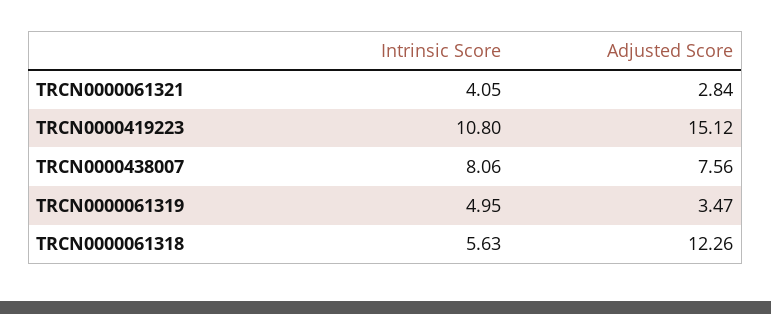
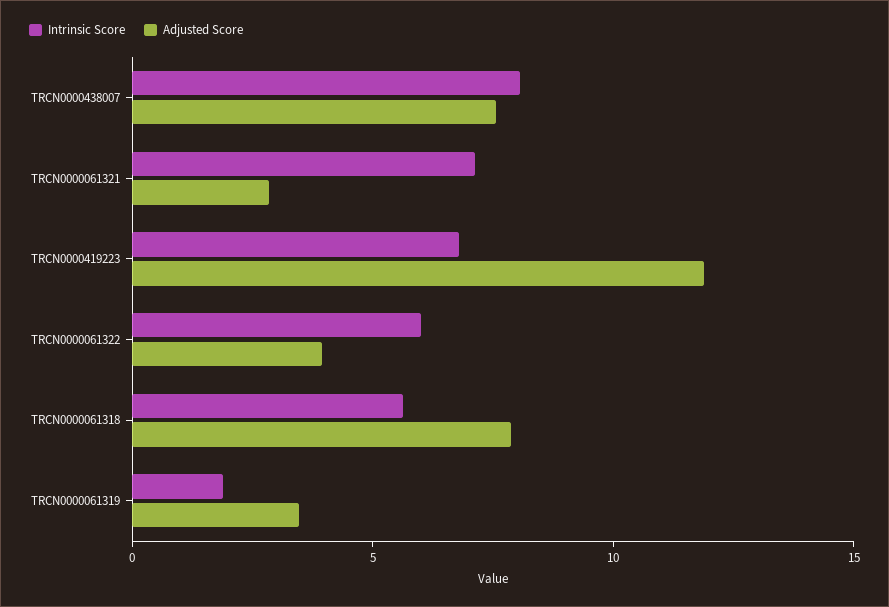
  {
    "Intrinsic Score": {
-     "TRCN0000061321": 4.05,
+     "TRCN0000061321": 7,
-     "TRCN0000419223": 10.8,
+     "TRCN0000419223": 7,
      "TRCN0000438007": 8.06,
-     "TRCN0000061319": 4.95,
+     "TRCN0000061319": 2,
-     "TRCN0000061318": 5.63
+     "TRCN0000061318": 5.63,
+     "TRCN0000061322": 6
    },
    "Adjusted Score": {
      "TRCN0000061321": 2.84,
-     "TRCN0000419223": 15.12,
+     "TRCN0000419223": 12,
      "TRCN0000438007": 7.56,
      "TRCN0000061319": 3.47,
-     "TRCN0000061318": 12.26
+     "TRCN0000061318": 8,
+     "TRCN0000061322": 4
    }
  }

